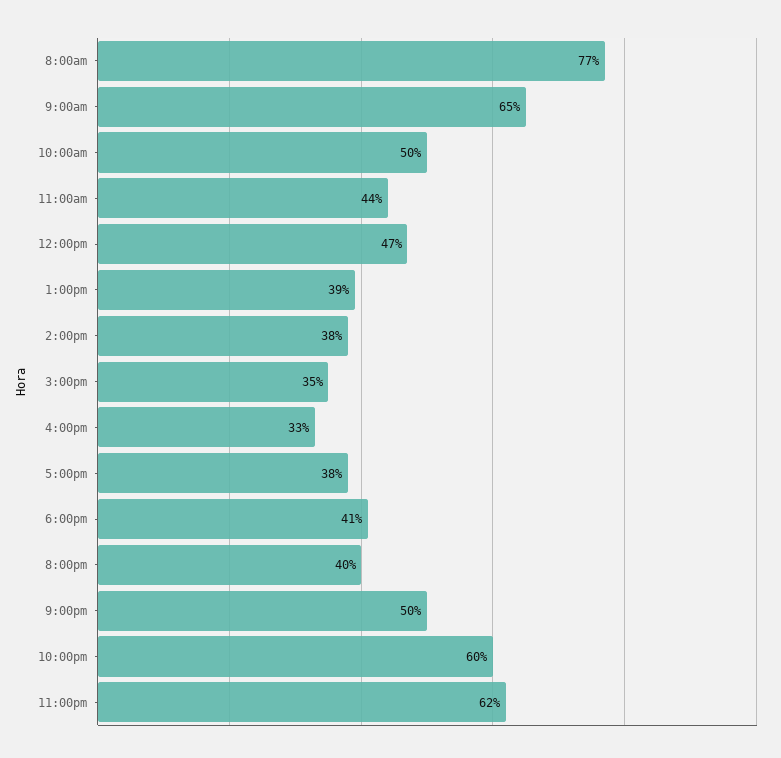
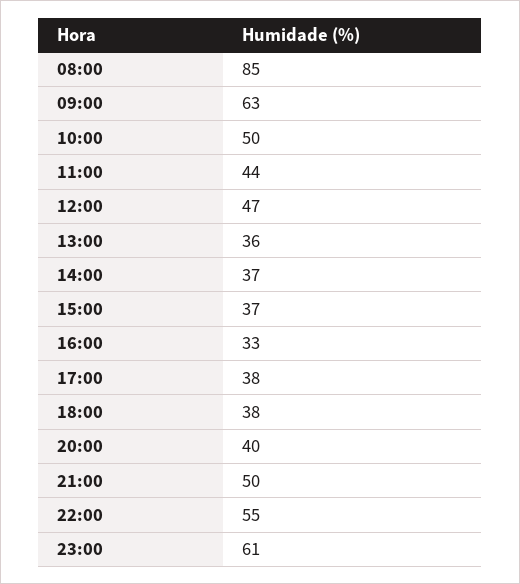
  {
-   "8:00am": 77,
+   "8:00am": 85,
-   "9:00am": 65,
+   "9:00am": 63,
    "10:00am": 50,
    "11:00am": 44,
    "12:00pm": 47,
-   "1:00pm": 39,
+   "1:00pm": 36,
-   "2:00pm": 38,
+   "2:00pm": 37,
-   "3:00pm": 35,
+   "3:00pm": 37,
    "4:00pm": 33,
    "5:00pm": 38,
-   "6:00pm": 41,
+   "6:00pm": 38,
    "8:00pm": 40,
    "9:00pm": 50,
-   "10:00pm": 60,
+   "10:00pm": 55,
-   "11:00pm": 62
+   "11:00pm": 61
  }

